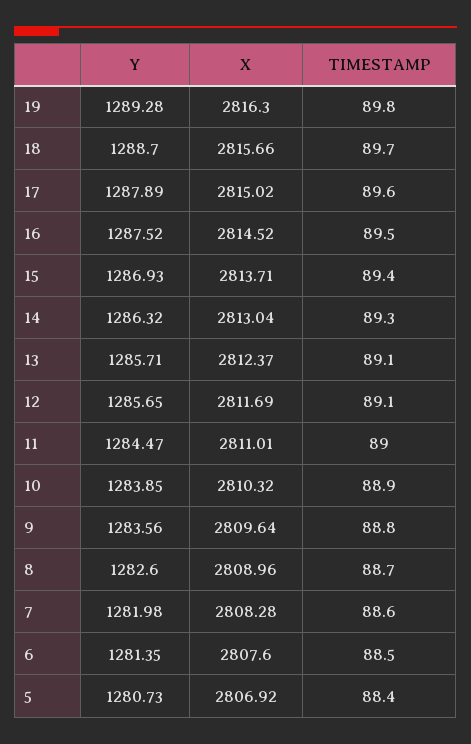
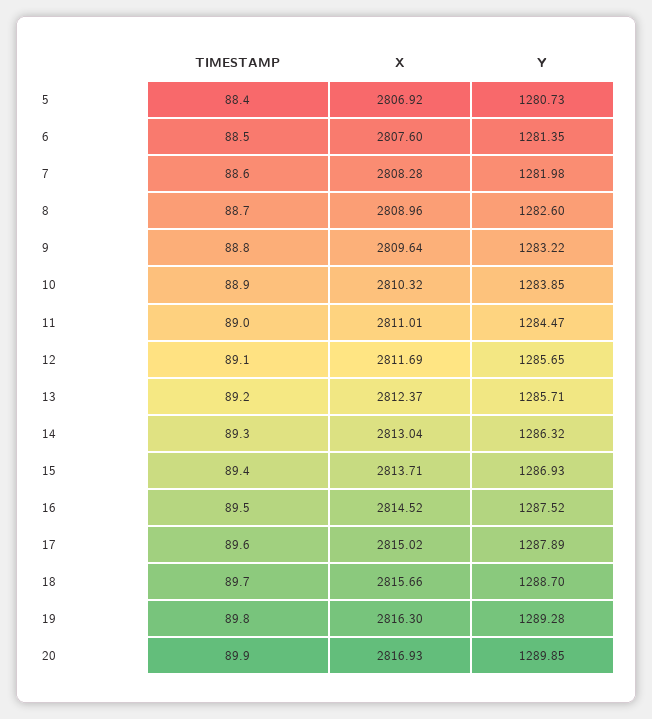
  {
    "Y": {
      "19": 1289.28,
      "18": 1288.7,
      "17": 1287.89,
      "16": 1287.52,
      "15": 1286.93,
      "14": 1286.32,
      "13": 1285.71,
      "12": 1285.65,
      "11": 1284.47,
      "10": 1283.85,
-     "9": 1283.56,
+     "9": 1283.22,
      "8": 1282.6,
      "7": 1281.98,
      "6": 1281.35,
-     "5": 1280.73
+     "5": 1280.73,
+     "20": 1289.85
    },
    "X": {
      "19": 2816.3,
      "18": 2815.66,
      "17": 2815.02,
      "16": 2814.52,
      "15": 2813.71,
      "14": 2813.04,
      "13": 2812.37,
      "12": 2811.69,
      "11": 2811.01,
      "10": 2810.32,
      "9": 2809.64,
      "8": 2808.96,
      "7": 2808.28,
      "6": 2807.6,
-     "5": 2806.92
+     "5": 2806.92,
+     "20": 2816.93
    },
    "TIMESTAMP": {
      "19": 89.8,
      "18": 89.7,
      "17": 89.6,
      "16": 89.5,
      "15": 89.4,
      "14": 89.3,
-     "13": 89.1,
+     "13": 89.2,
      "12": 89.1,
      "11": 89,
      "10": 88.9,
      "9": 88.8,
      "8": 88.7,
      "7": 88.6,
      "6": 88.5,
-     "5": 88.4
+     "5": 88.4,
+     "20": 89.9
    }
  }

